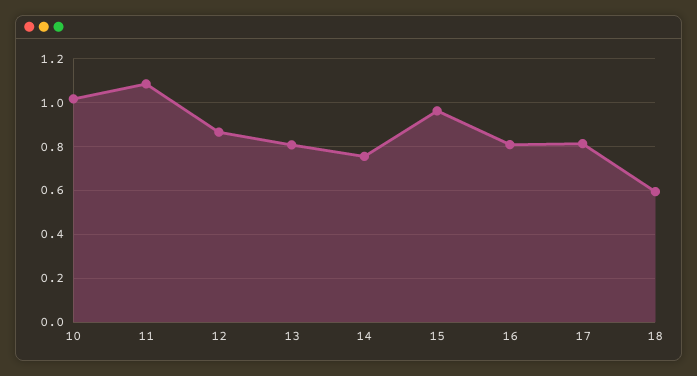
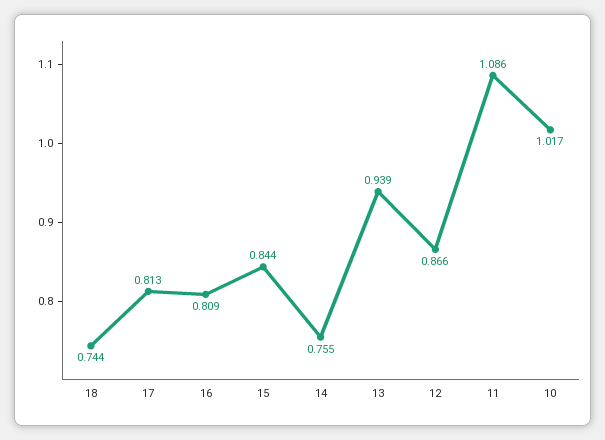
  {
    "10": 1.017,
    "11": 1.086,
    "12": 0.866,
-   "13": 0.8,
+   "13": 0.939,
    "14": 0.755,
-   "15": 0.95,
+   "15": 0.844,
    "16": 0.809,
    "17": 0.813,
-   "18": 0.6
+   "18": 0.744
  }

